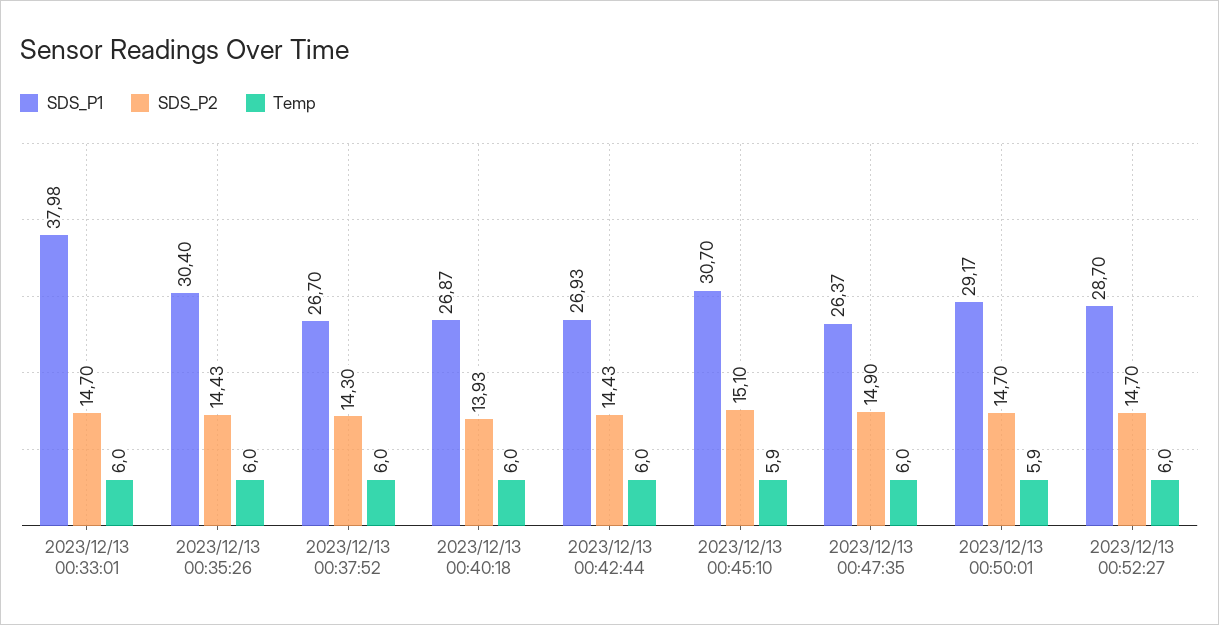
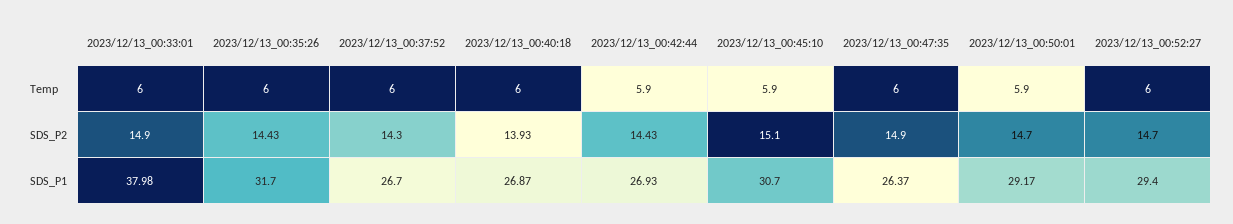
  {
    "SDS_P1": {
      "2023/12/13 00:33:01": 37.98,
-     "2023/12/13 00:35:26": 30.4,
+     "2023/12/13 00:35:26": 31.7,
      "2023/12/13 00:37:52": 26.7,
      "2023/12/13 00:40:18": 26.87,
      "2023/12/13 00:42:44": 26.93,
      "2023/12/13 00:45:10": 30.7,
      "2023/12/13 00:47:35": 26.37,
      "2023/12/13 00:50:01": 29.17,
-     "2023/12/13 00:52:27": 28.7
+     "2023/12/13 00:52:27": 29.4
    },
    "SDS_P2": {
-     "2023/12/13 00:33:01": 14.7,
+     "2023/12/13 00:33:01": 14.9,
      "2023/12/13 00:35:26": 14.43,
      "2023/12/13 00:37:52": 14.3,
      "2023/12/13 00:40:18": 13.93,
      "2023/12/13 00:42:44": 14.43,
      "2023/12/13 00:45:10": 15.1,
      "2023/12/13 00:47:35": 14.9,
      "2023/12/13 00:50:01": 14.7,
      "2023/12/13 00:52:27": 14.7
    },
    "Temp": {
      "2023/12/13 00:33:01": 6,
      "2023/12/13 00:35:26": 6,
      "2023/12/13 00:37:52": 6,
      "2023/12/13 00:40:18": 6,
-     "2023/12/13 00:42:44": 6,
+     "2023/12/13 00:42:44": 5.9,
      "2023/12/13 00:45:10": 5.9,
      "2023/12/13 00:47:35": 6,
      "2023/12/13 00:50:01": 5.9,
      "2023/12/13 00:52:27": 6
    }
  }

